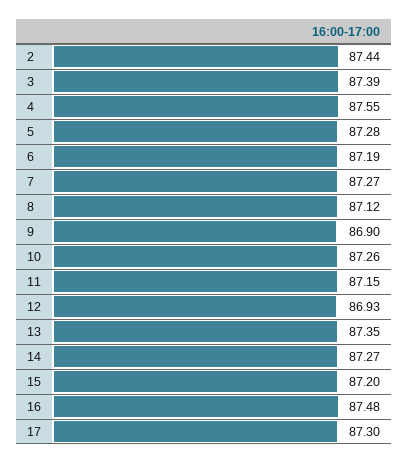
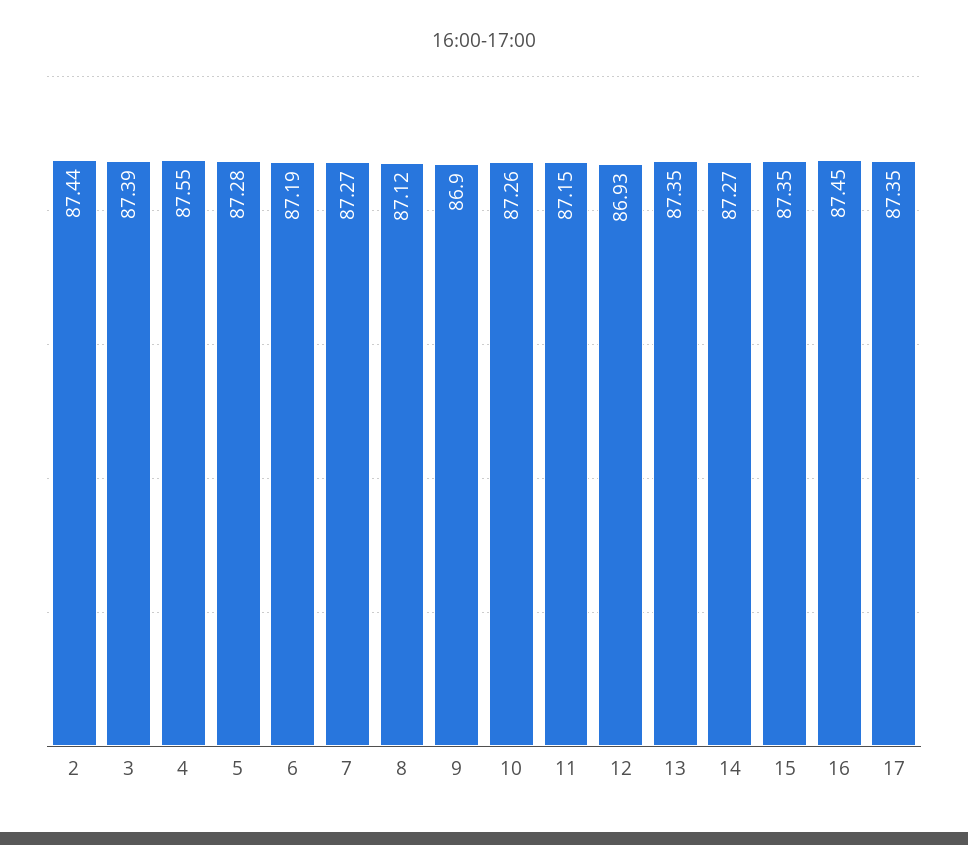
  {
    "2": 87.44,
    "3": 87.39,
    "4": 87.55,
    "5": 87.28,
    "6": 87.19,
    "7": 87.27,
    "8": 87.12,
    "9": 86.9,
    "10": 87.26,
    "11": 87.15,
    "12": 86.93,
    "13": 87.35,
    "14": 87.27,
-   "15": 87.2,
+   "15": 87.35,
-   "16": 87.48,
+   "16": 87.45,
-   "17": 87.3
+   "17": 87.35
  }

